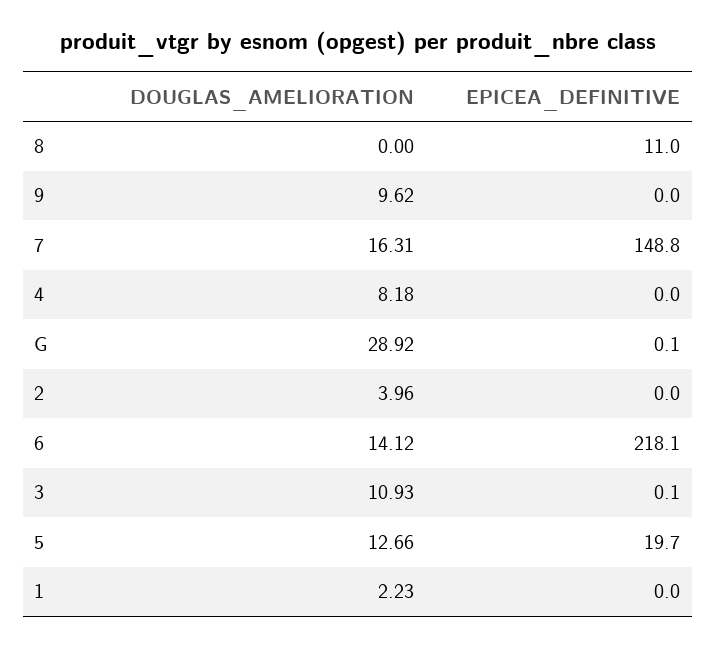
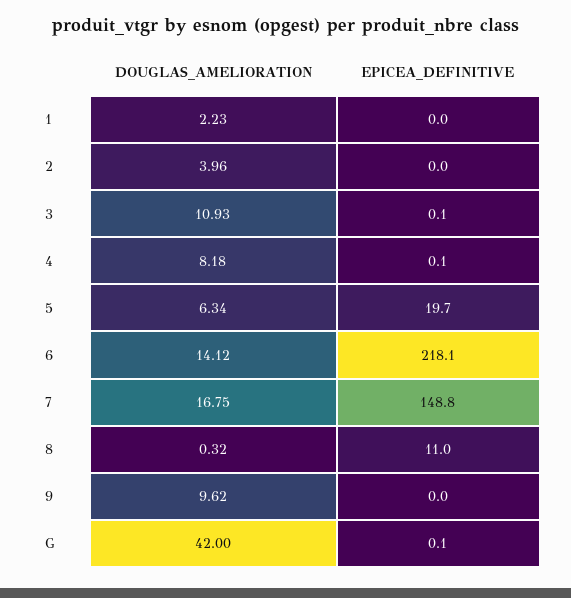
  {
    "DOUGLAS_AMELIORATION": {
-     "8": 0,
+     "8": 0.32,
      "9": 9.62,
-     "7": 16.31,
+     "7": 16.75,
      "4": 8.18,
-     "G": 28.92,
+     "G": 42,
      "2": 3.96,
      "6": 14.12,
      "3": 10.93,
-     "5": 12.66,
+     "5": 6.34,
      "1": 2.23
    },
    "EPICEA_DEFINITIVE": {
      "8": 11,
      "9": 0,
      "7": 148.8,
-     "4": 0,
+     "4": 0.1,
      "G": 0.1,
      "2": 0,
      "6": 218.1,
      "3": 0.1,
      "5": 19.7,
      "1": 0
    }
  }

